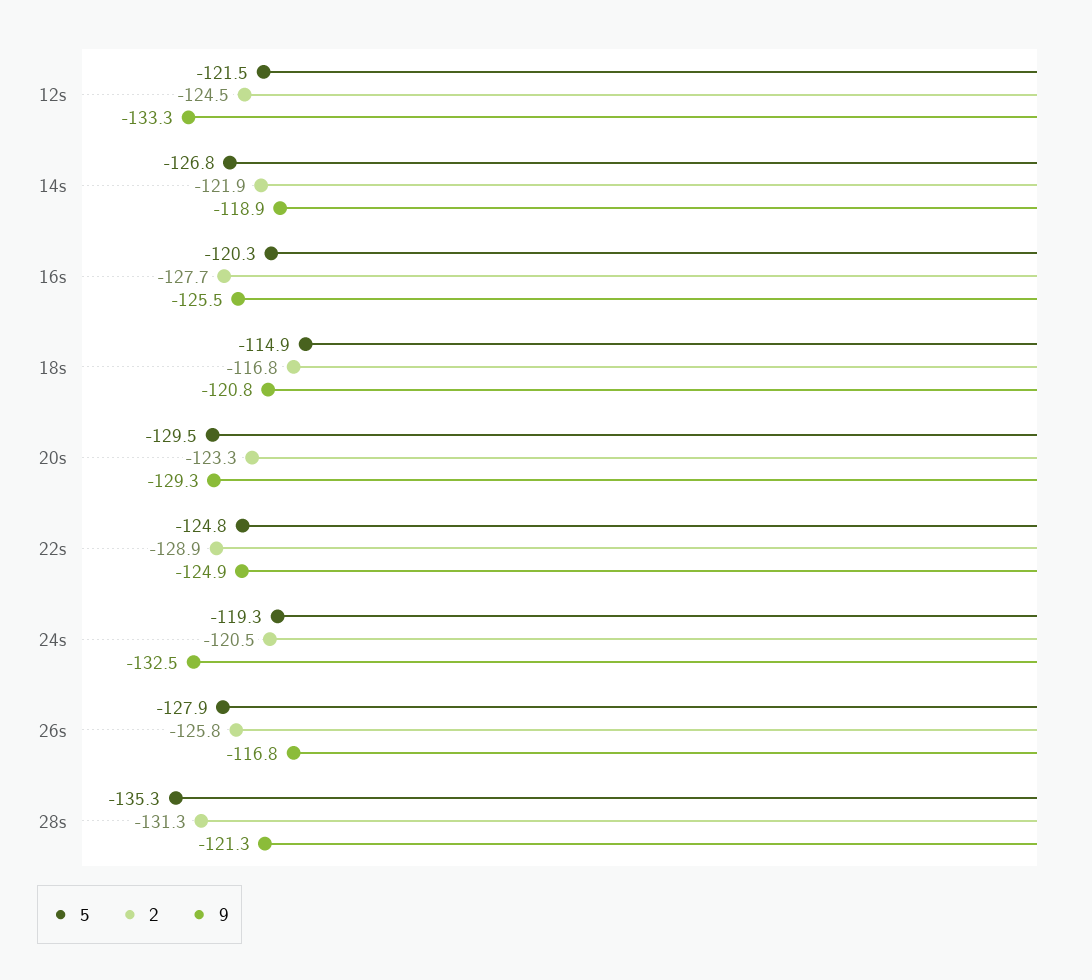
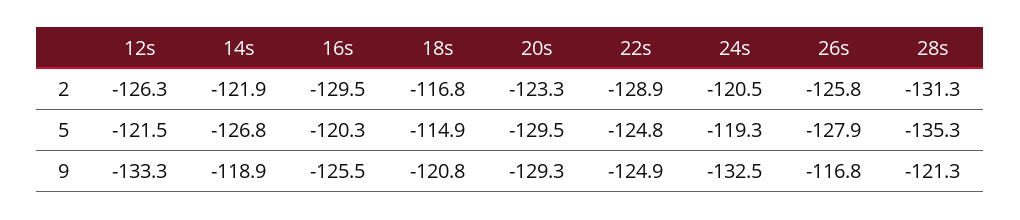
  {
    "5": {
      "12s": -121.5,
      "14s": -126.8,
      "16s": -120.3,
      "18s": -114.9,
      "20s": -129.5,
      "22s": -124.8,
      "24s": -119.3,
      "26s": -127.9,
      "28s": -135.3
    },
    "2": {
-     "12s": -124.5,
+     "12s": -126.3,
      "14s": -121.9,
-     "16s": -127.7,
+     "16s": -129.5,
      "18s": -116.8,
      "20s": -123.3,
      "22s": -128.9,
      "24s": -120.5,
      "26s": -125.8,
      "28s": -131.3
    },
    "9": {
      "12s": -133.3,
      "14s": -118.9,
      "16s": -125.5,
      "18s": -120.8,
      "20s": -129.3,
      "22s": -124.9,
      "24s": -132.5,
      "26s": -116.8,
      "28s": -121.3
    }
  }

